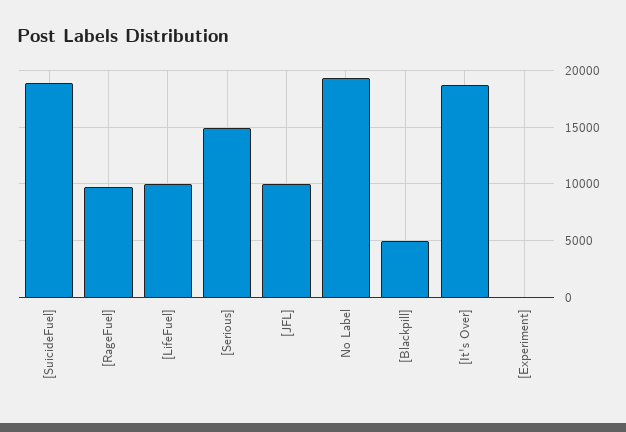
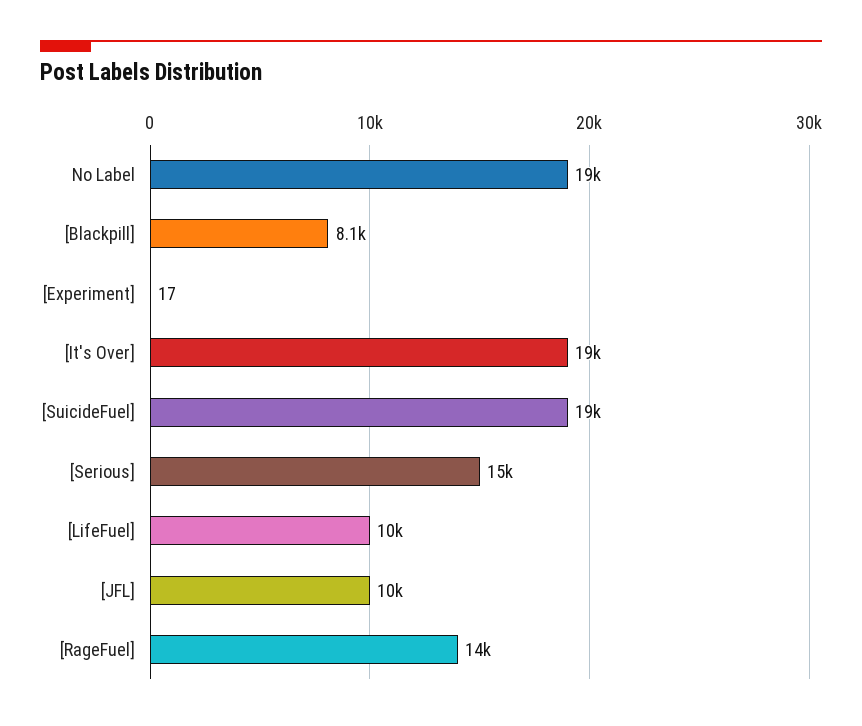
  {
    "[SuicideFuel]": 19000,
-   "[RageFuel]": 10000,
+   "[RageFuel]": 14000,
    "[LifeFuel]": 10000,
    "[Serious]": 15000,
    "[JFL]": 10000,
    "No Label": 19000,
-   "[Blackpill]": 5000,
+   "[Blackpill]": 8100,
    "[It's Over]": 19000,
    "[Experiment]": 17
  }

